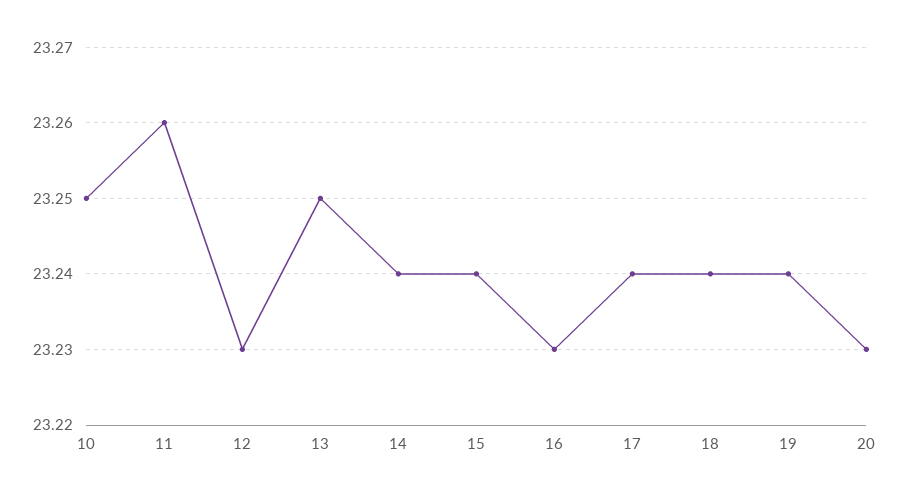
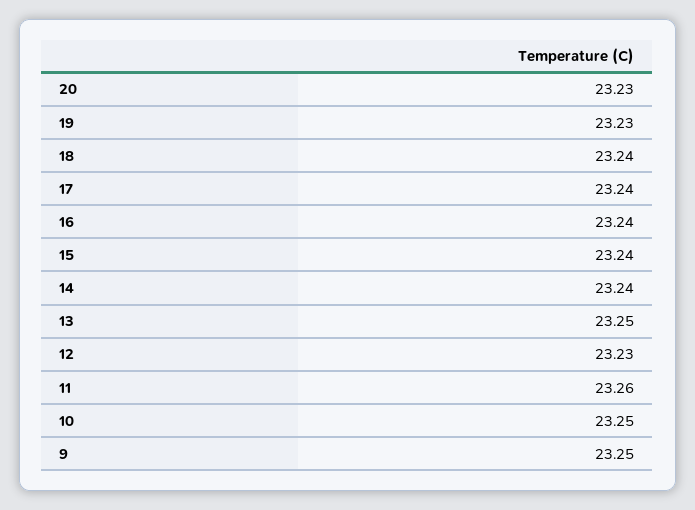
  {
    "10": 23.25,
    "11": 23.26,
    "12": 23.23,
    "13": 23.25,
    "14": 23.24,
    "15": 23.24,
-   "16": 23.23,
+   "16": 23.24,
    "17": 23.24,
    "18": 23.24,
-   "19": 23.24,
+   "19": 23.23,
-   "20": 23.23
+   "20": 23.23,
+   "9": 23.25
  }

